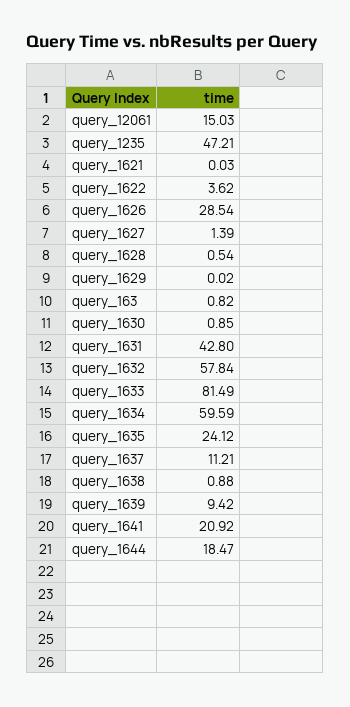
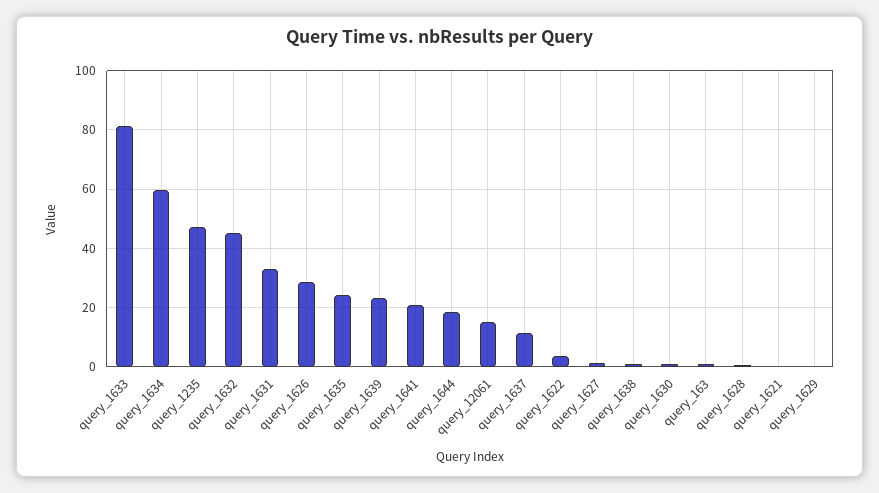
  {
    "query_12061": 15.03,
    "query_1235": 47.21,
    "query_1621": 0.03,
    "query_1622": 3.62,
    "query_1626": 28.54,
    "query_1627": 1.39,
    "query_1628": 0.54,
    "query_1629": 0.02,
    "query_163": 0.82,
    "query_1630": 0.85,
-   "query_1631": 42.8,
+   "query_1631": 32.5,
-   "query_1632": 57.84,
+   "query_1632": 45,
    "query_1633": 81.49,
    "query_1634": 59.59,
    "query_1635": 24.12,
    "query_1637": 11.21,
    "query_1638": 0.88,
-   "query_1639": 9.42,
+   "query_1639": 22.5,
    "query_1641": 20.92,
    "query_1644": 18.47
  }

